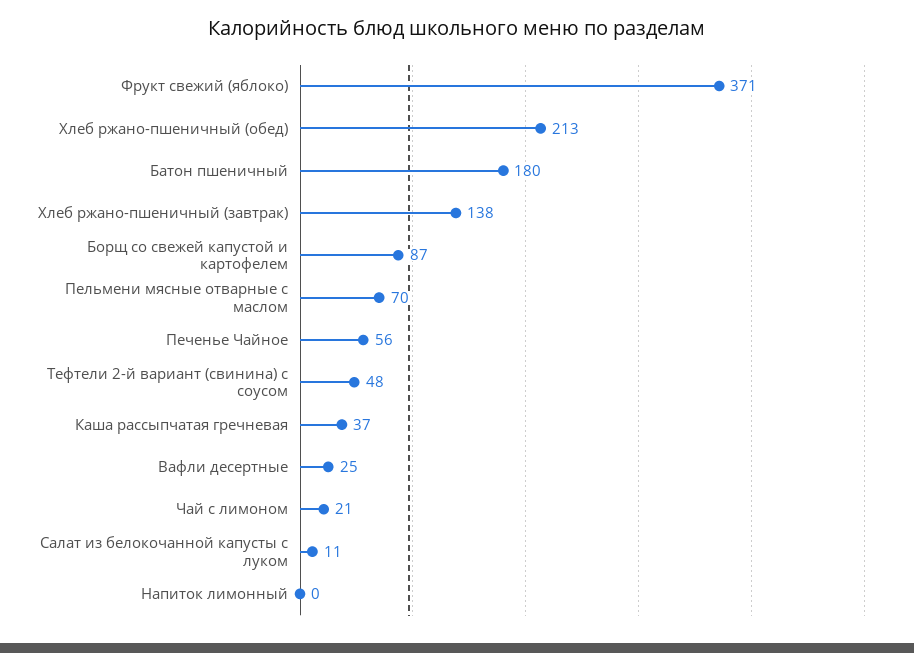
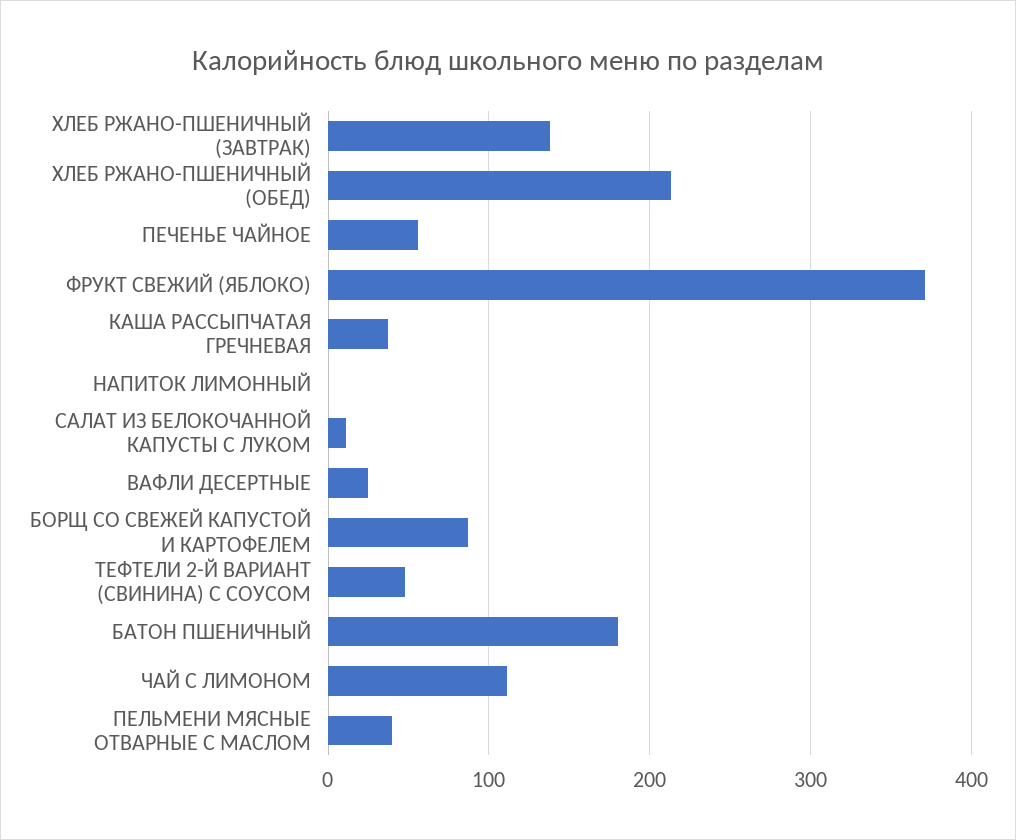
  {
    "Фрукт свежий (яблоко)": 371,
    "Хлеб ржано-пшеничный (обед)": 213,
    "Батон пшеничный": 180,
    "Хлеб ржано-пшеничный (завтрак)": 138,
    "Борщ со свежей капустой и картофелем": 87,
-   "Пельмени мясные отварные с маслом": 70,
+   "Пельмени мясные отварные с маслом": 40,
    "Печенье Чайное": 56,
    "Тефтели 2-й вариант (свинина) с соусом": 48,
    "Каша рассыпчатая гречневая": 37,
    "Вафли десертные": 25,
-   "Чай с лимоном": 21,
+   "Чай с лимоном": 110,
    "Салат из белокочанной капусты с луком": 11,
    "Напиток лимонный": 0
  }

